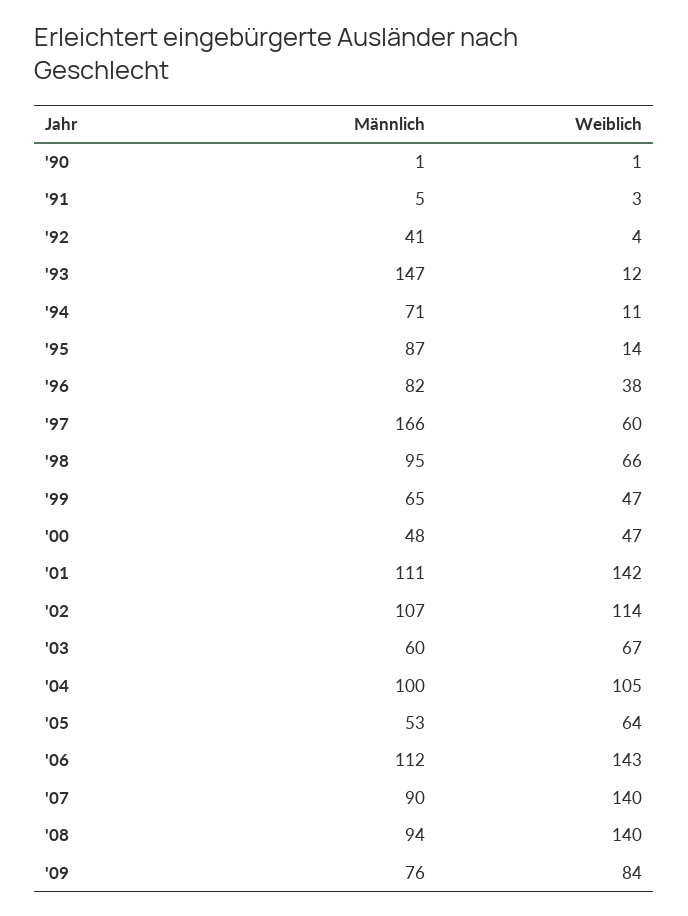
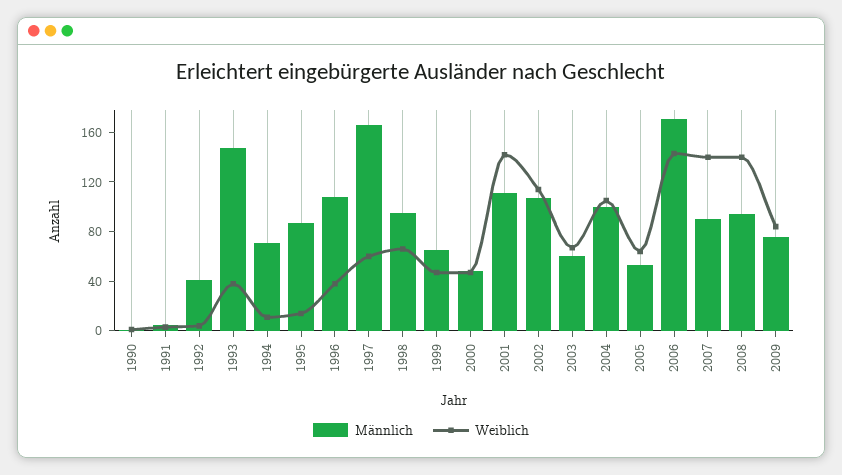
  {
    "Männlich": {
      "'90": 1,
      "'91": 5,
      "'92": 41,
      "'93": 147,
      "'94": 71,
      "'95": 87,
-     "'96": 82,
+     "'96": 110,
      "'97": 166,
      "'98": 95,
      "'99": 65,
      "'00": 48,
      "'01": 111,
      "'02": 107,
      "'03": 60,
      "'04": 100,
      "'05": 53,
-     "'06": 112,
+     "'06": 170,
      "'07": 90,
      "'08": 94,
      "'09": 76
    },
    "Weiblich": {
      "'90": 1,
      "'91": 3,
      "'92": 4,
-     "'93": 12,
+     "'93": 40,
      "'94": 11,
      "'95": 14,
      "'96": 38,
      "'97": 60,
      "'98": 66,
      "'99": 47,
      "'00": 47,
      "'01": 142,
      "'02": 114,
      "'03": 67,
      "'04": 105,
      "'05": 64,
      "'06": 143,
      "'07": 140,
      "'08": 140,
      "'09": 84
    }
  }

